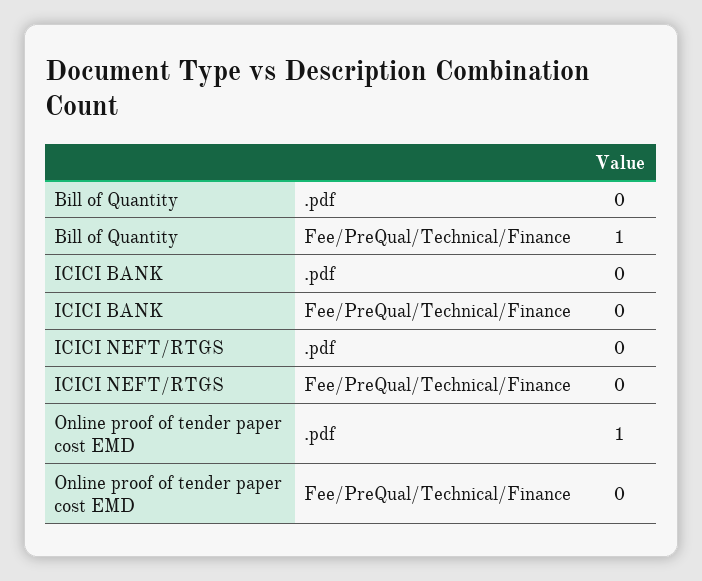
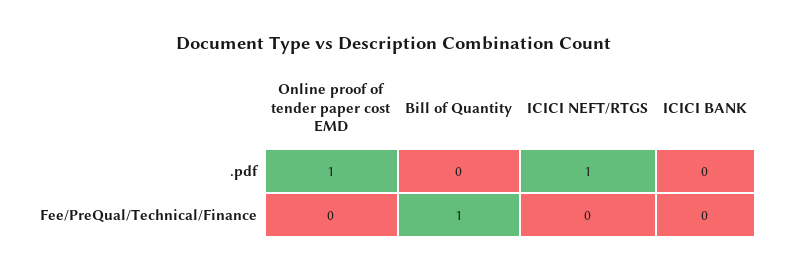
  {
    "Bill of Quantity": {
      ".pdf": 0,
      "Fee/PreQual/Technical/Finance": 1
    },
    "ICICI BANK": {
      ".pdf": 0,
      "Fee/PreQual/Technical/Finance": 0
    },
    "ICICI NEFT/RTGS": {
-     ".pdf": 0,
+     ".pdf": 1,
      "Fee/PreQual/Technical/Finance": 0
    },
    "Online proof of tender paper cost EMD": {
      ".pdf": 1,
      "Fee/PreQual/Technical/Finance": 0
    }
  }

